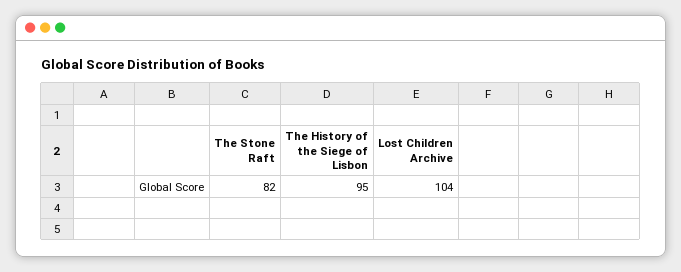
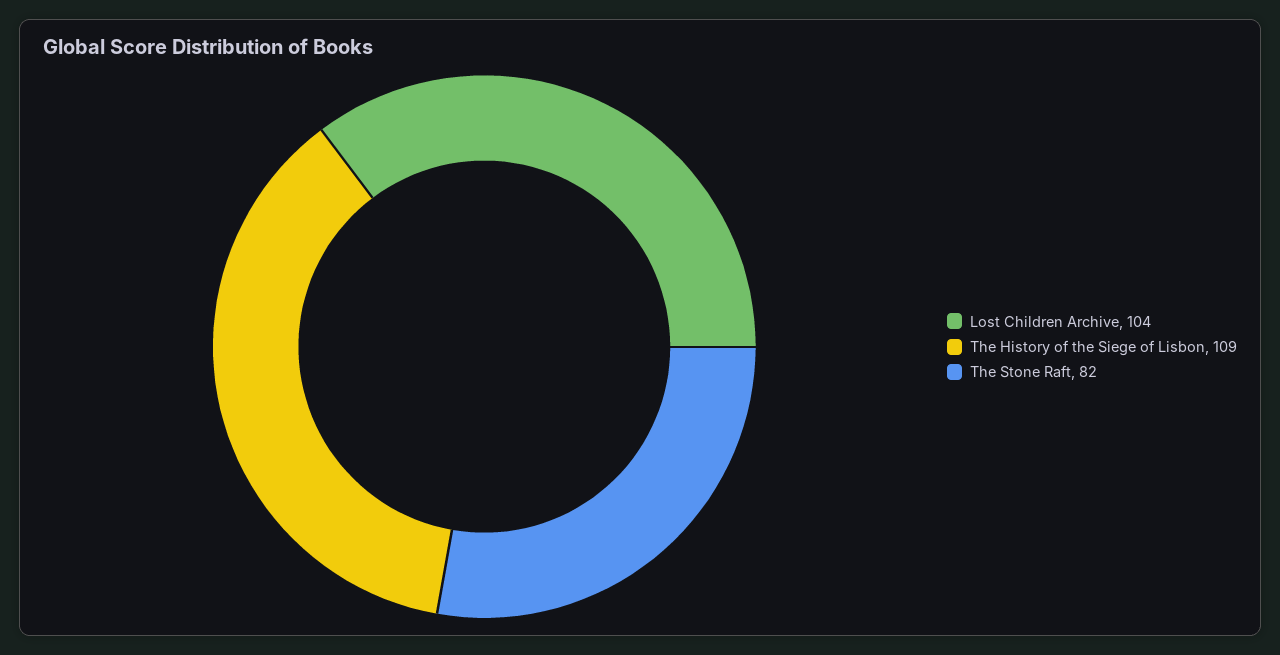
  {
    "The Stone Raft": 82,
-   "The History of the Siege of Lisbon": 95,
+   "The History of the Siege of Lisbon": 109,
    "Lost Children Archive": 104
  }

